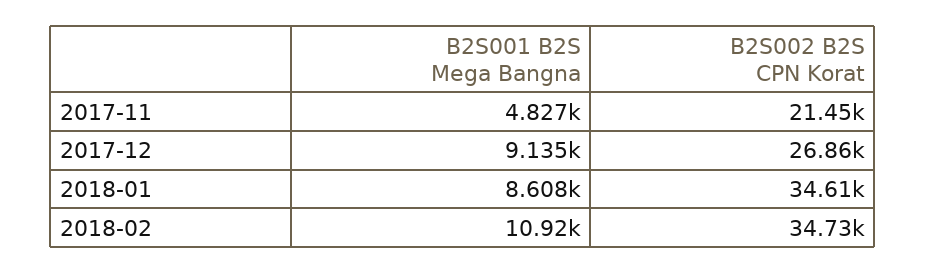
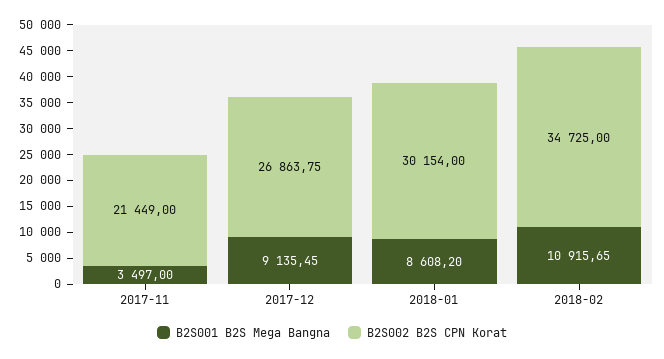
  {
    "B2S001 B2S Mega Bangna": {
-     "2017-11": 4827,
+     "2017-11": 3497,
      "2017-12": 9135.45,
      "2018-01": 8608.2,
      "2018-02": 10915.65
    },
    "B2S002 B2S CPN Korat": {
      "2017-11": 21449,
      "2017-12": 26863.75,
-     "2018-01": 34610,
+     "2018-01": 30154,
      "2018-02": 34725
    }
  }

